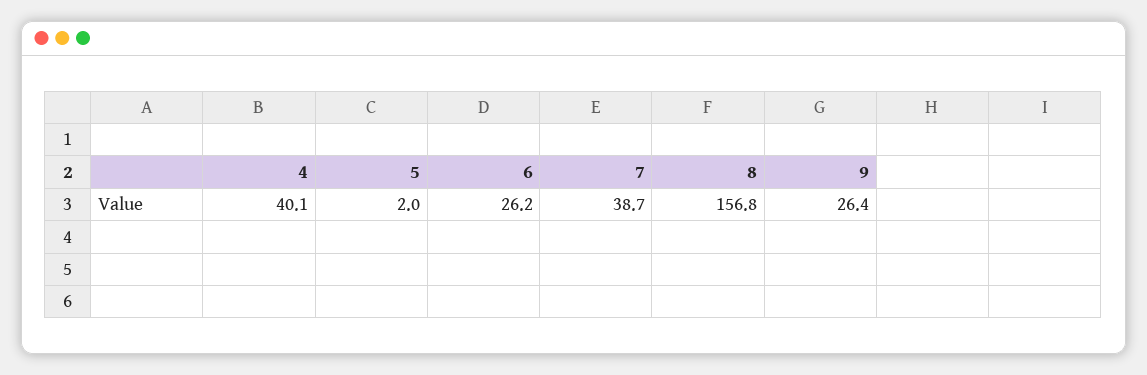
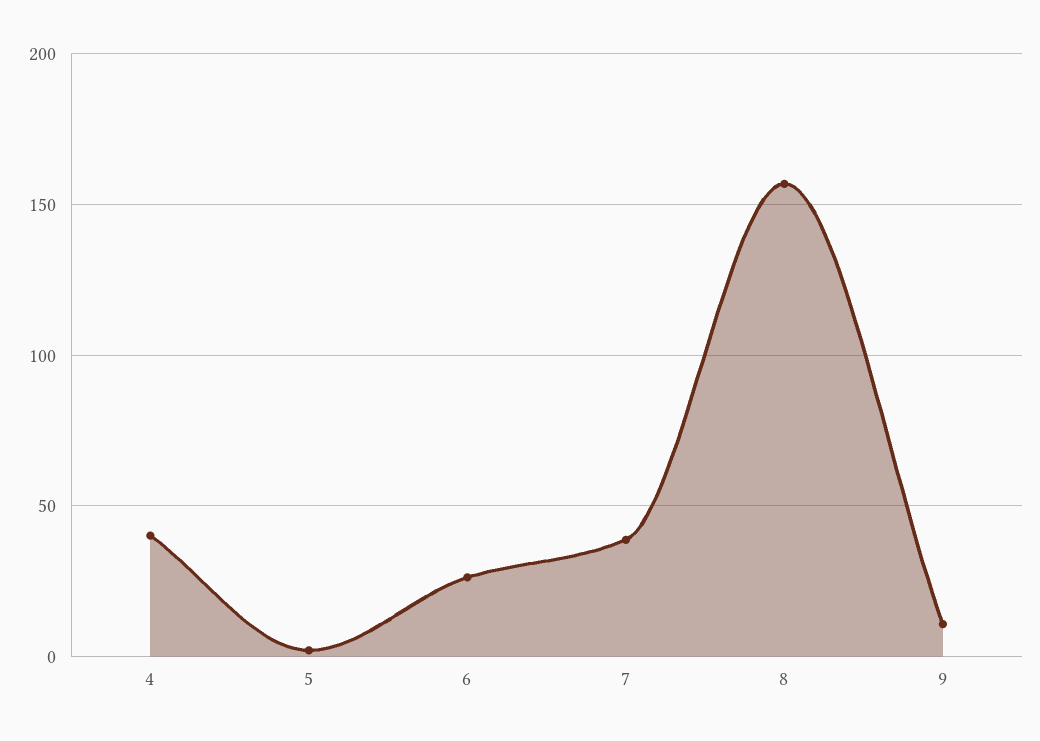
  {
    "4": 40.1,
    "5": 2,
    "6": 26.2,
    "7": 38.7,
    "8": 156.8,
-   "9": 26.4
+   "9": 10
  }

